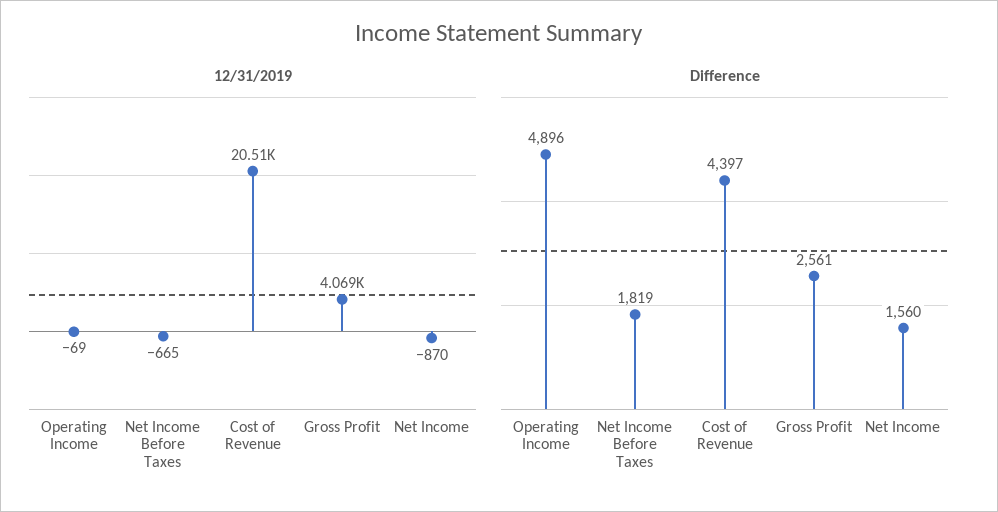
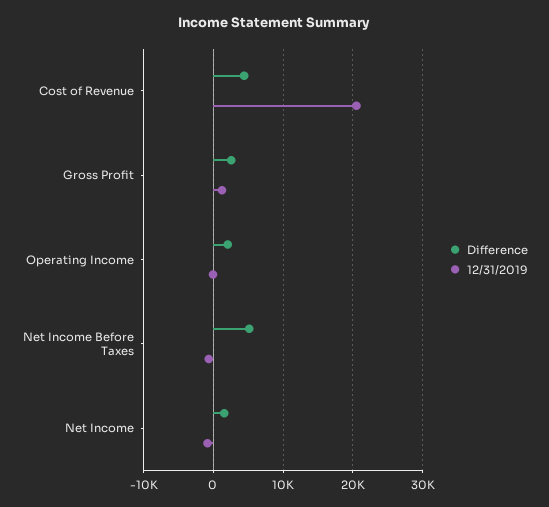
  {
    "12/31/2019": {
      "Operating Income": -69,
      "Net Income Before Taxes": -665,
      "Cost of Revenue": 20510,
-     "Gross Profit": 4069,
+     "Gross Profit": 1000,
      "Net Income": -870
    },
    "Difference": {
-     "Operating Income": 4896,
+     "Operating Income": 2000,
-     "Net Income Before Taxes": 1819,
+     "Net Income Before Taxes": 5000,
      "Cost of Revenue": 4397,
      "Gross Profit": 2561,
      "Net Income": 1560
    }
  }

